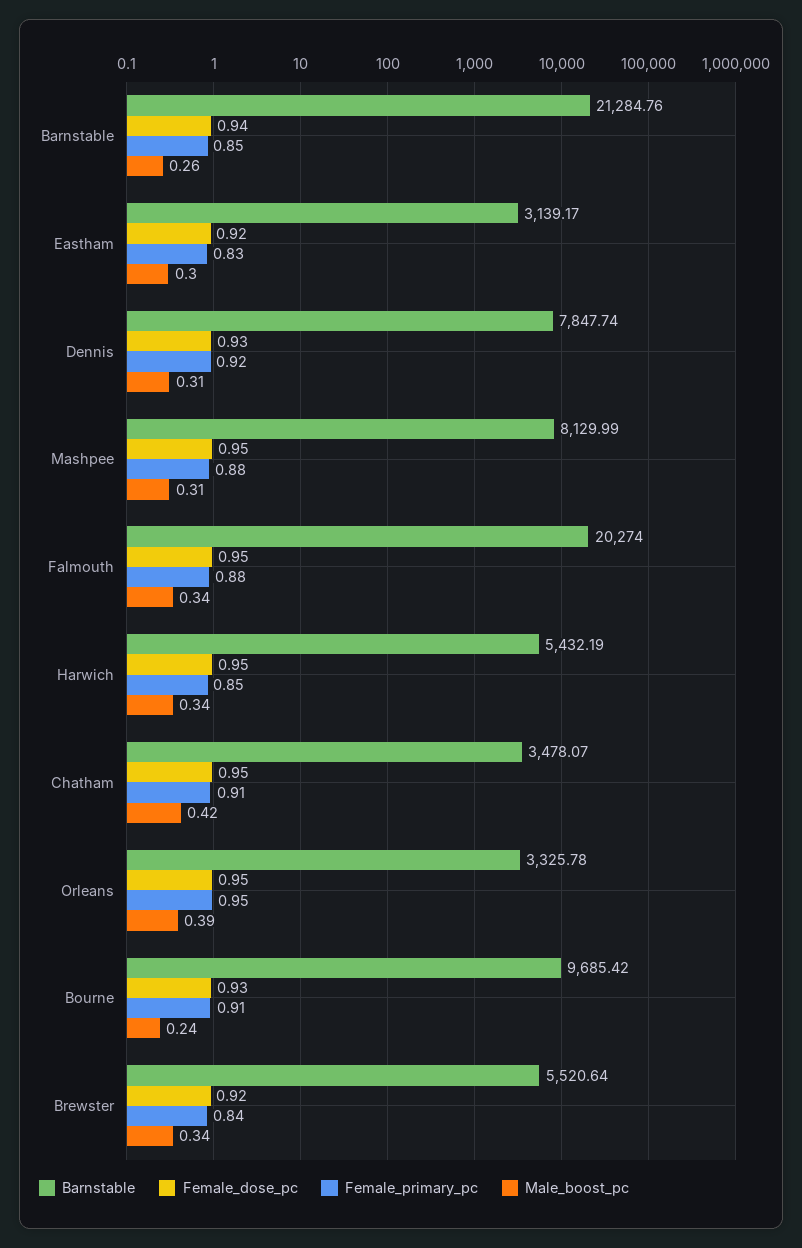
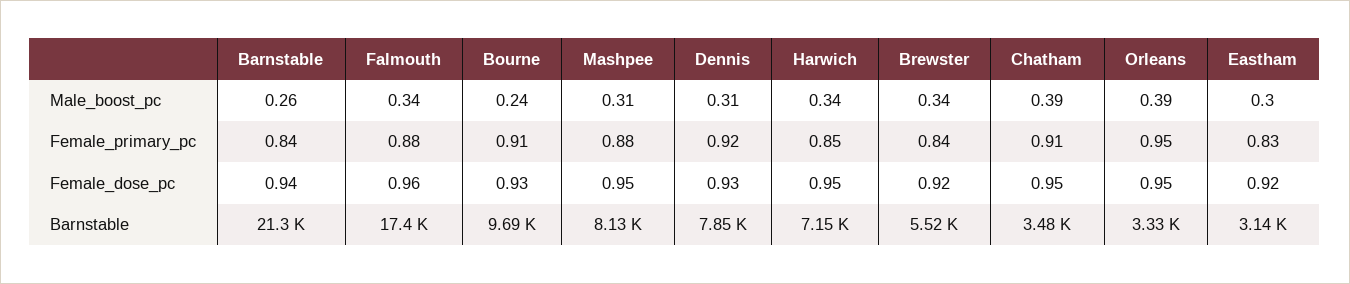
  {
    "Barnstable": {
      "Barnstable": 21284.76,
      "Eastham": 3139.17,
      "Dennis": 7847.74,
      "Mashpee": 8129.99,
-     "Falmouth": 20274,
+     "Falmouth": 17400,
-     "Harwich": 5432.19,
+     "Harwich": 7150,
      "Chatham": 3478.07,
      "Orleans": 3325.78,
      "Bourne": 9685.42,
      "Brewster": 5520.64
    },
    "Female_dose_pc": {
      "Barnstable": 0.94,
      "Eastham": 0.92,
      "Dennis": 0.93,
      "Mashpee": 0.95,
-     "Falmouth": 0.95,
+     "Falmouth": 0.96,
      "Harwich": 0.95,
      "Chatham": 0.95,
      "Orleans": 0.95,
      "Bourne": 0.93,
      "Brewster": 0.92
    },
    "Female_primary_pc": {
-     "Barnstable": 0.85,
+     "Barnstable": 0.84,
      "Eastham": 0.83,
      "Dennis": 0.92,
      "Mashpee": 0.88,
      "Falmouth": 0.88,
      "Harwich": 0.85,
      "Chatham": 0.91,
      "Orleans": 0.95,
      "Bourne": 0.91,
      "Brewster": 0.84
    },
    "Male_boost_pc": {
      "Barnstable": 0.26,
      "Eastham": 0.3,
      "Dennis": 0.31,
      "Mashpee": 0.31,
      "Falmouth": 0.34,
      "Harwich": 0.34,
-     "Chatham": 0.42,
+     "Chatham": 0.39,
      "Orleans": 0.39,
      "Bourne": 0.24,
      "Brewster": 0.34
    }
  }

